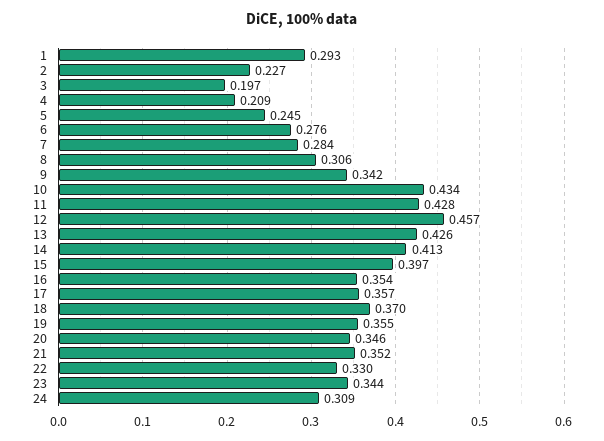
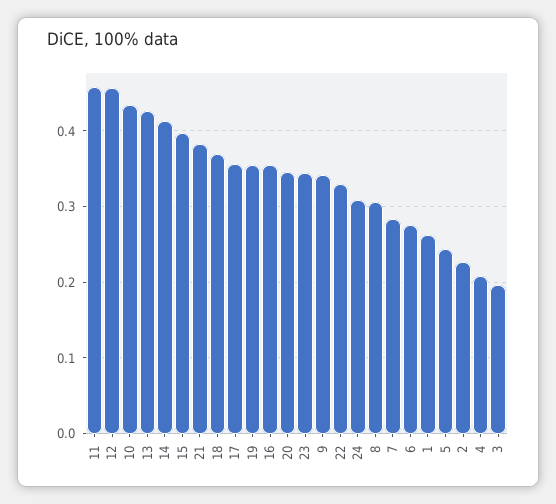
  {
-   "1": 0.293,
+   "1": 0.26,
    "2": 0.227,
    "3": 0.197,
    "4": 0.209,
    "5": 0.245,
    "6": 0.276,
    "7": 0.284,
    "8": 0.306,
    "9": 0.342,
    "10": 0.434,
-   "11": 0.428,
+   "11": 0.46,
    "12": 0.457,
    "13": 0.426,
    "14": 0.413,
    "15": 0.397,
    "16": 0.354,
    "17": 0.357,
    "18": 0.37,
    "19": 0.355,
    "20": 0.346,
-   "21": 0.352,
+   "21": 0.38,
    "22": 0.33,
    "23": 0.344,
    "24": 0.309
  }

